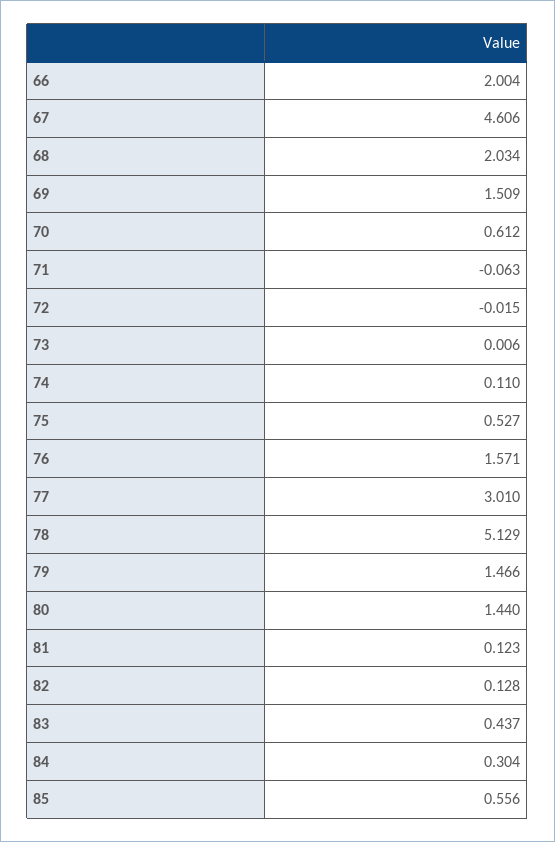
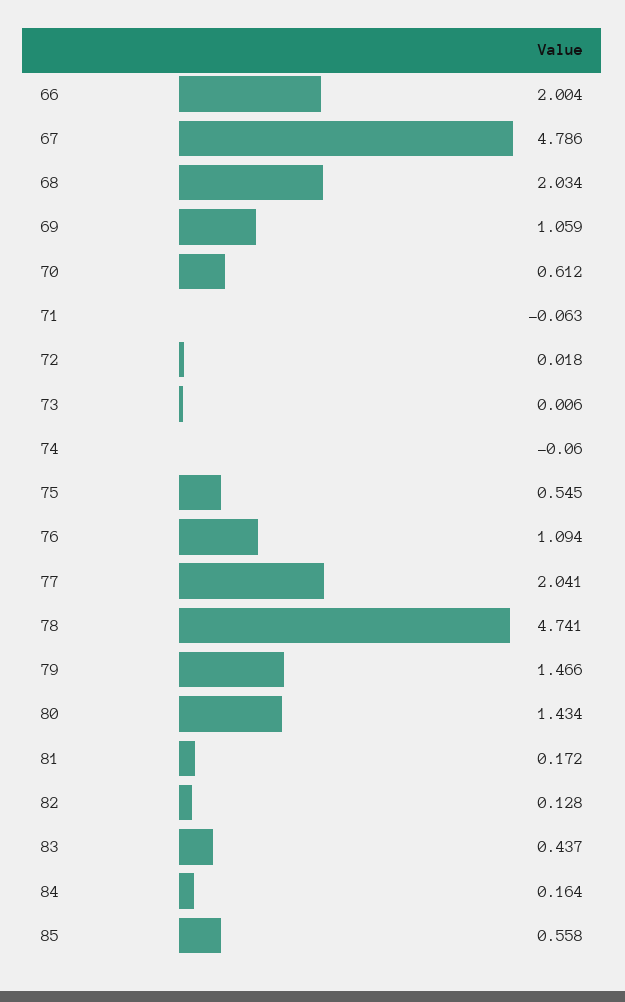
  {
    "66": 2.004,
-   "67": 4.606,
+   "67": 4.786,
    "68": 2.034,
-   "69": 1.509,
+   "69": 1.059,
    "70": 0.612,
    "71": -0.063,
-   "72": -0.015,
+   "72": 0.018,
    "73": 0.006,
-   "74": 0.11,
+   "74": -0.06,
-   "75": 0.527,
+   "75": 0.545,
-   "76": 1.571,
+   "76": 1.094,
-   "77": 3.01,
+   "77": 2.041,
-   "78": 5.129,
+   "78": 4.741,
    "79": 1.466,
-   "80": 1.44,
+   "80": 1.434,
-   "81": 0.123,
+   "81": 0.172,
    "82": 0.128,
    "83": 0.437,
-   "84": 0.304,
+   "84": 0.164,
-   "85": 0.556
+   "85": 0.558
  }

